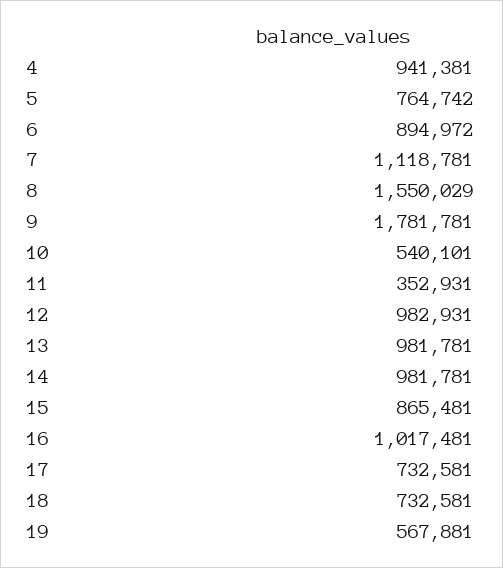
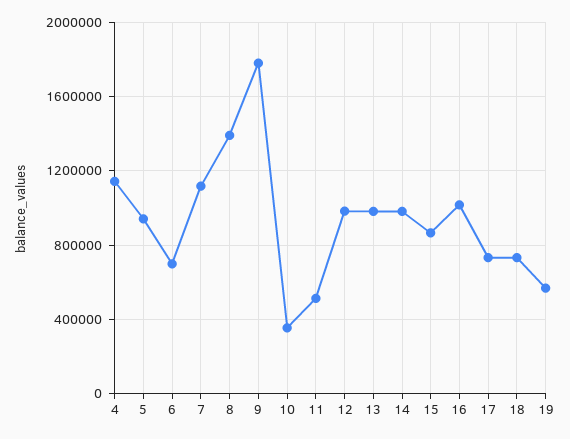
  {
-   "4": 941381,
+   "4": 1150000,
-   "5": 764742,
+   "5": 950000,
-   "6": 894972,
+   "6": 700000,
    "7": 1118781,
-   "8": 1550029,
+   "8": 1400000,
    "9": 1781781,
-   "10": 540101,
+   "10": 350000,
-   "11": 352931,
+   "11": 500000,
    "12": 982931,
    "13": 981781,
    "14": 981781,
    "15": 865481,
    "16": 1017481,
    "17": 732581,
    "18": 732581,
    "19": 567881
  }

